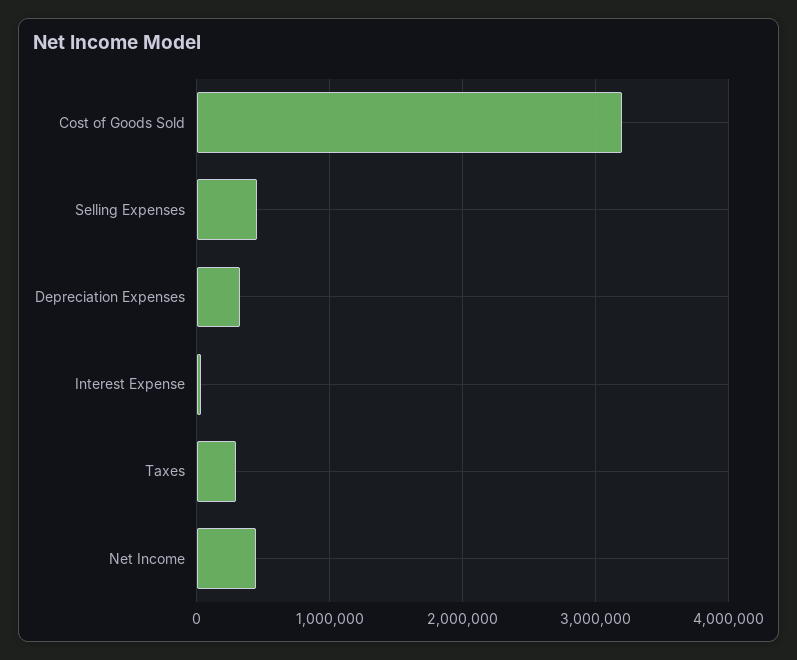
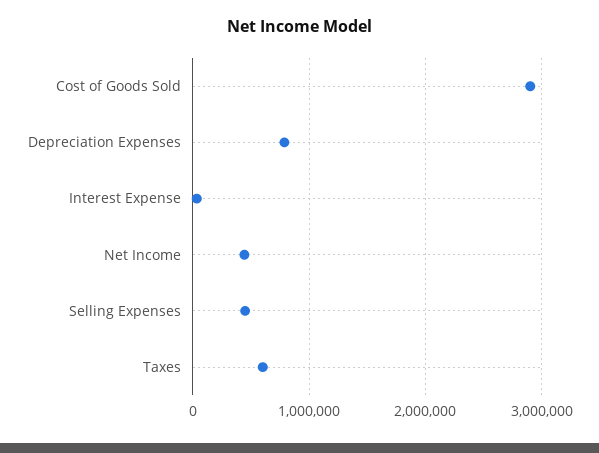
  {
-   "Cost of Goods Sold": 3200000,
+   "Cost of Goods Sold": 2900000,
    "Selling Expenses": 500000,
-   "Depreciation Expenses": 300000,
+   "Depreciation Expenses": 800000,
    "Interest Expense": 0,
-   "Taxes": 300000,
+   "Taxes": 600000,
    "Net Income": 400000
  }

